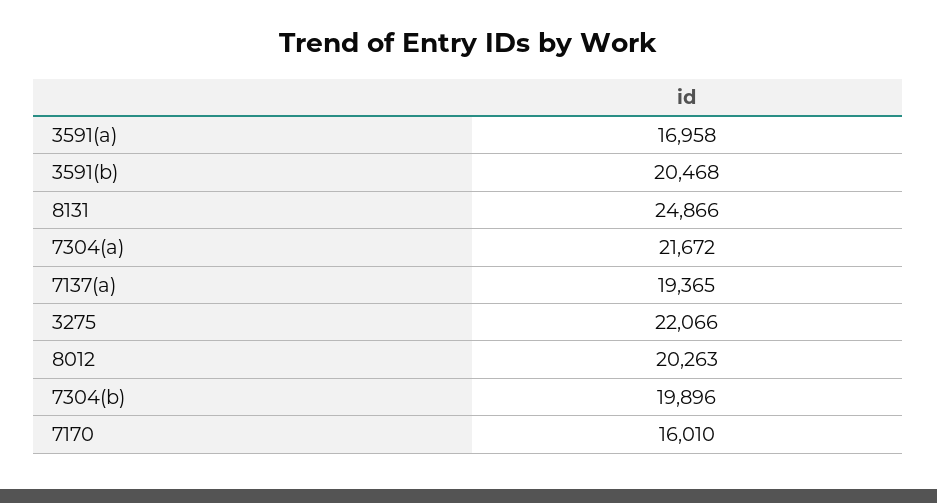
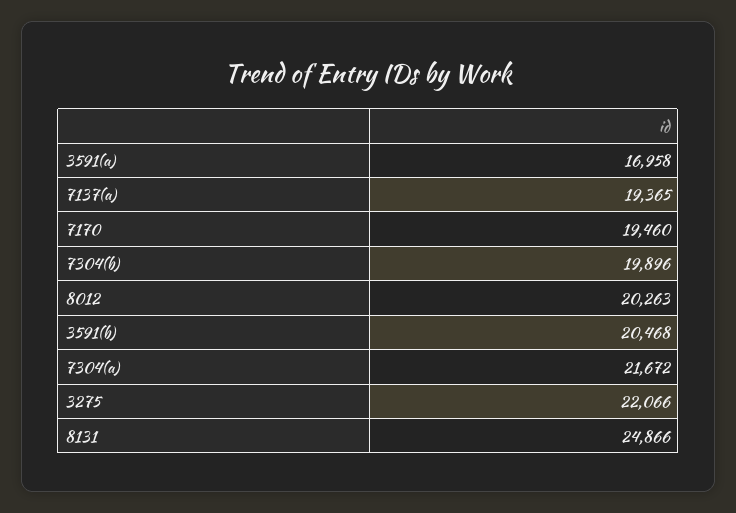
  {
    "3591(a)": 16958,
    "3591(b)": 20468,
    "8131": 24866,
    "7304(a)": 21672,
    "7137(a)": 19365,
    "3275": 22066,
    "8012": 20263,
    "7304(b)": 19896,
-   "7170": 16010
+   "7170": 19460
  }

